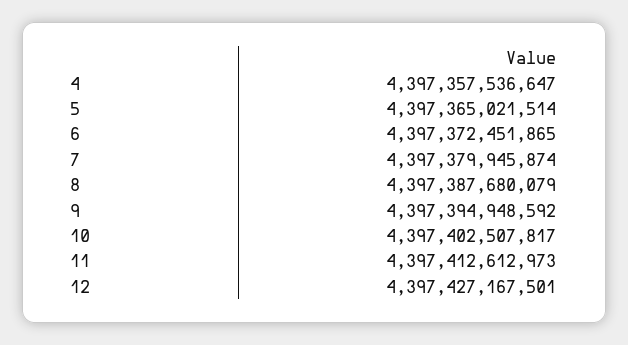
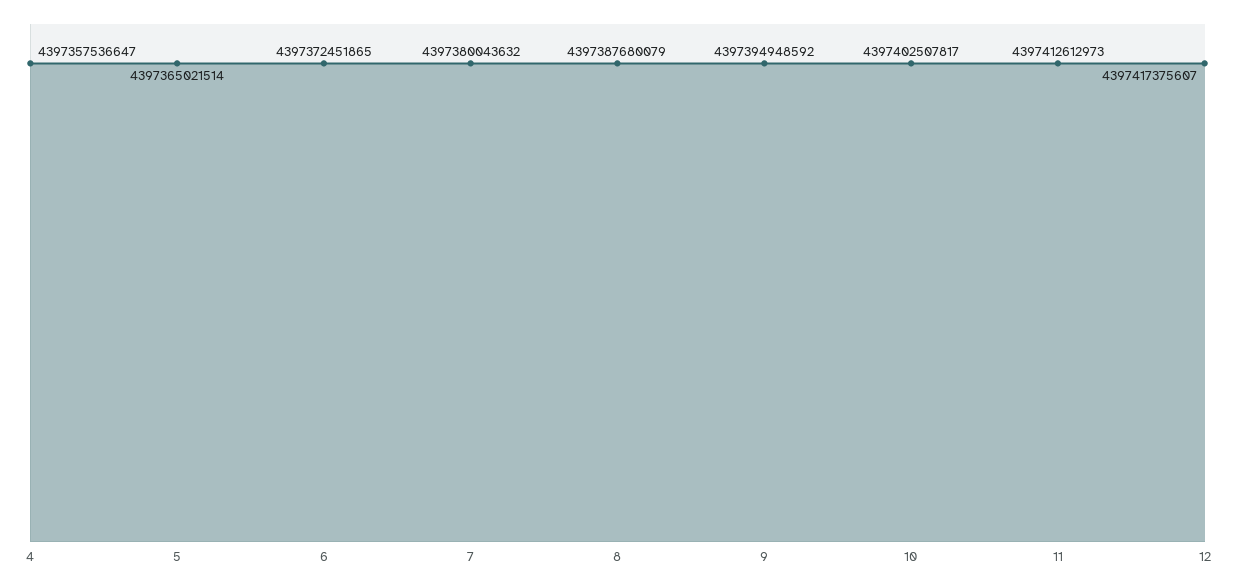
  {
    "4": 4397357536647,
    "5": 4397365021514,
    "6": 4397372451865,
-   "7": 4397379945874,
+   "7": 4397380043632,
    "8": 4397387680079,
    "9": 4397394948592,
    "10": 4397402507817,
    "11": 4397412612973,
-   "12": 4397427167501
+   "12": 4397417375607
  }

